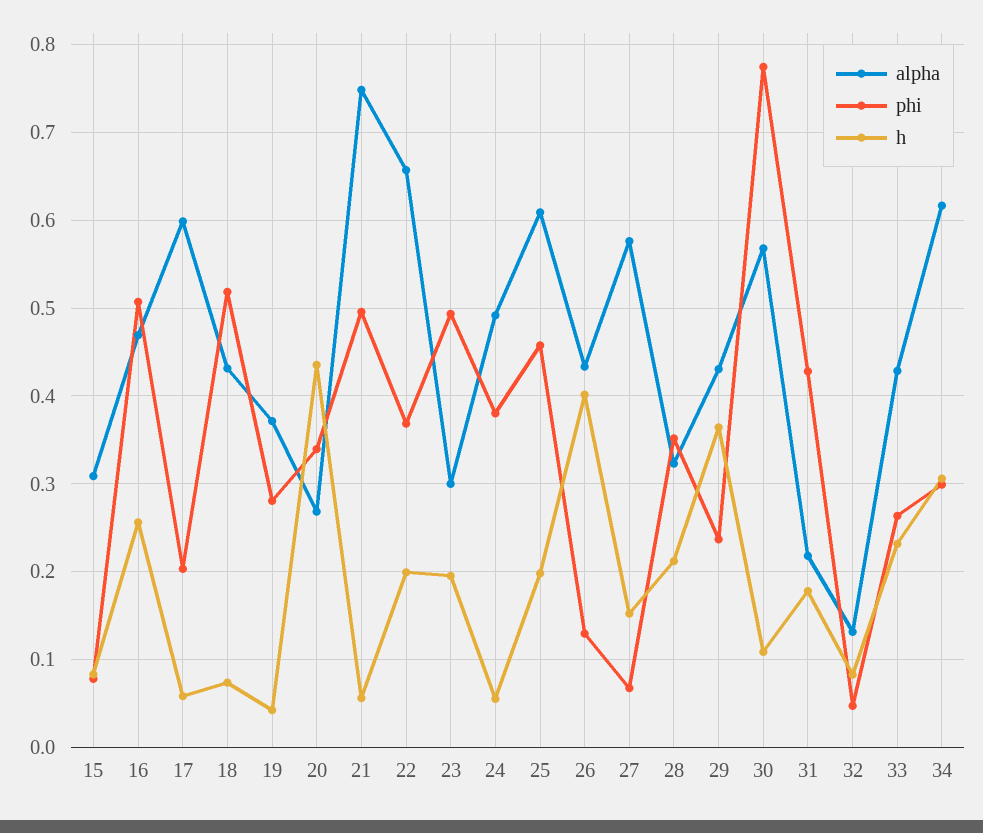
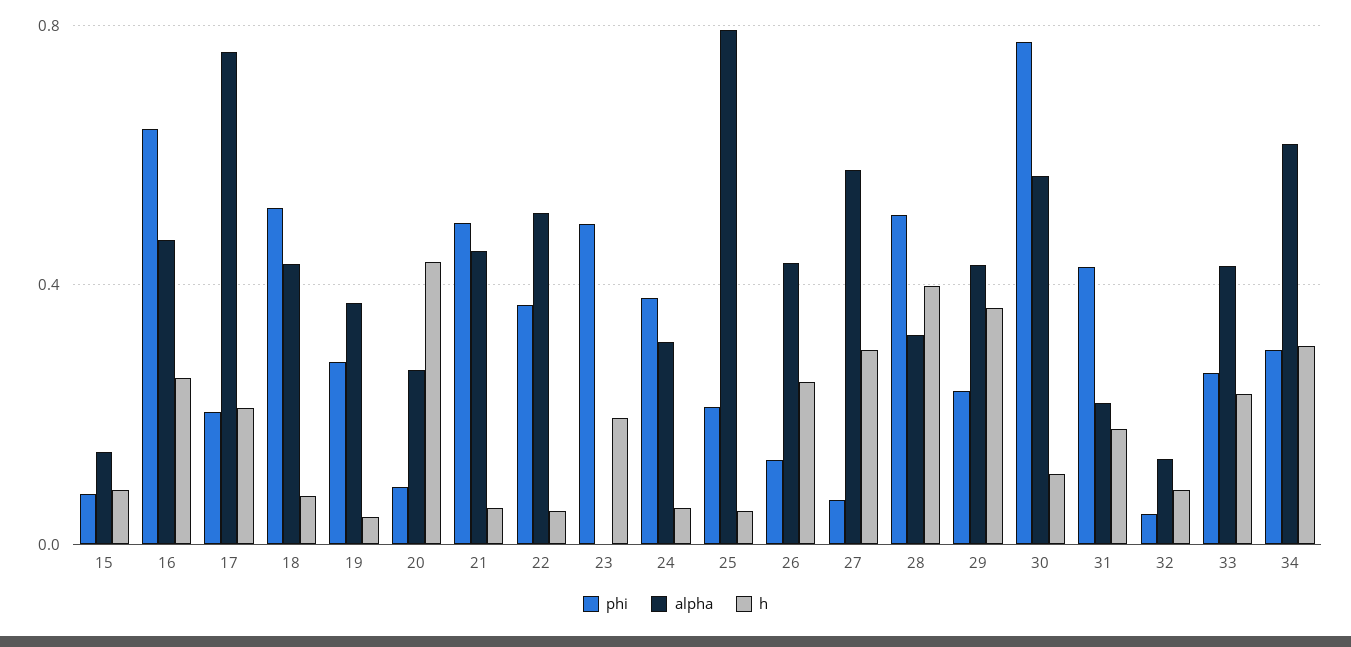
  {
    "alpha": {
-     "15": 0.31,
+     "15": 0.15,
      "16": 0.47,
-     "17": 0.6,
+     "17": 0.75,
      "18": 0.43,
      "19": 0.37,
      "20": 0.27,
-     "21": 0.75,
+     "21": 0.45,
-     "22": 0.66,
+     "22": 0.5,
-     "23": 0.3,
+     "23": 0,
-     "24": 0.49,
+     "24": 0.3,
-     "25": 0.61,
+     "25": 0.8,
      "26": 0.43,
      "27": 0.58,
      "28": 0.32,
      "29": 0.43,
      "30": 0.57,
      "31": 0.22,
      "32": 0.13,
      "33": 0.43,
      "34": 0.62
    },
    "phi": {
      "15": 0.08,
-     "16": 0.51,
+     "16": 0.65,
      "17": 0.2,
      "18": 0.52,
      "19": 0.28,
-     "20": 0.34,
+     "20": 0.1,
      "21": 0.5,
      "22": 0.37,
      "23": 0.49,
      "24": 0.38,
-     "25": 0.46,
+     "25": 0.2,
      "26": 0.13,
      "27": 0.07,
-     "28": 0.35,
+     "28": 0.5,
      "29": 0.24,
      "30": 0.77,
      "31": 0.43,
      "32": 0.05,
      "33": 0.26,
      "34": 0.3
    },
    "h": {
      "15": 0.08,
      "16": 0.26,
-     "17": 0.06,
+     "17": 0.2,
      "18": 0.07,
      "19": 0.04,
      "20": 0.44,
      "21": 0.06,
-     "22": 0.2,
+     "22": 0.05,
      "23": 0.2,
      "24": 0.06,
-     "25": 0.2,
+     "25": 0.05,
-     "26": 0.4,
+     "26": 0.25,
-     "27": 0.15,
+     "27": 0.3,
-     "28": 0.21,
+     "28": 0.4,
      "29": 0.36,
      "30": 0.11,
      "31": 0.18,
      "32": 0.08,
      "33": 0.23,
      "34": 0.31
    }
  }

